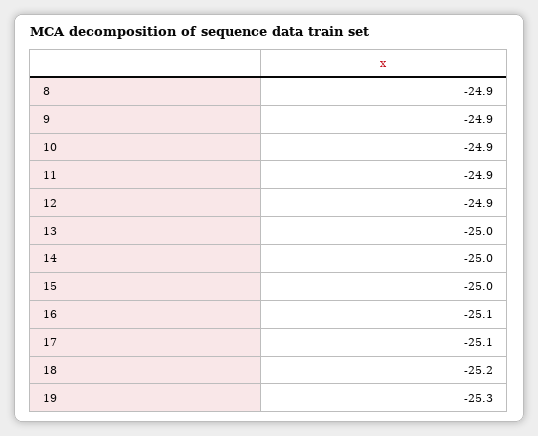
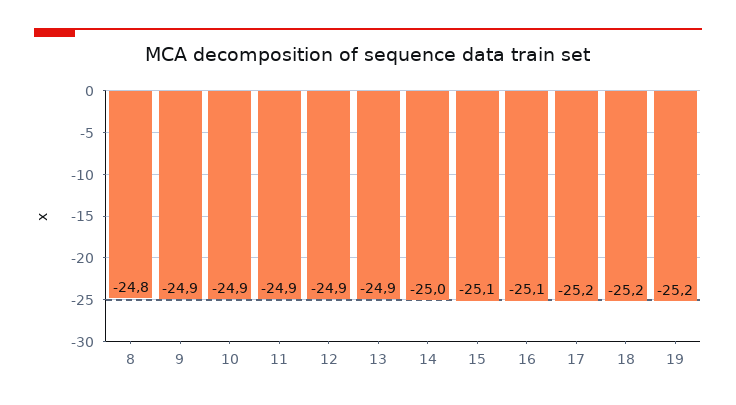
  {
-   "8": -24.9,
+   "8": -24.8,
    "9": -24.9,
    "10": -24.9,
    "11": -24.9,
    "12": -24.9,
-   "13": -25,
+   "13": -24.9,
    "14": -25,
-   "15": -25,
+   "15": -25.1,
    "16": -25.1,
-   "17": -25.1,
+   "17": -25.2,
    "18": -25.2,
-   "19": -25.3
+   "19": -25.2
  }

